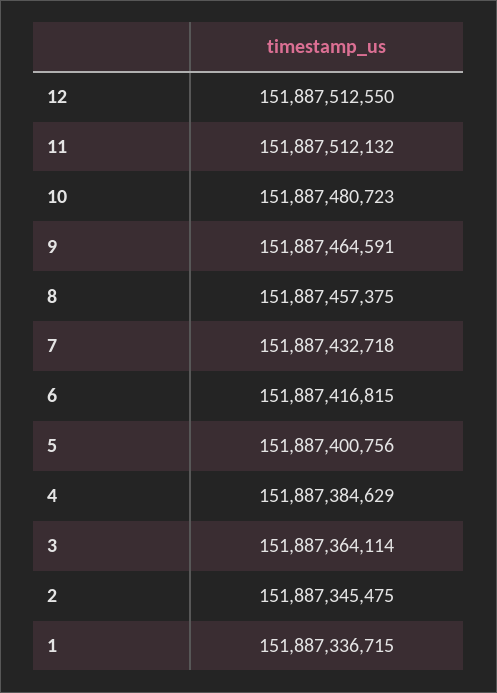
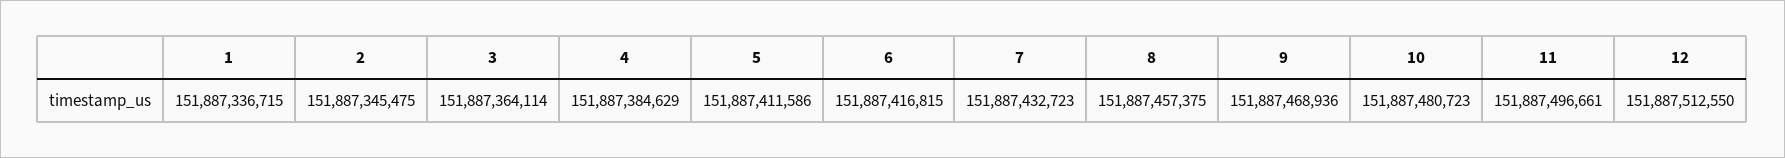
  {
    "12": 151887512550,
-   "11": 151887512132,
+   "11": 151887496661,
    "10": 151887480723,
-   "9": 151887464591,
+   "9": 151887468936,
    "8": 151887457375,
-   "7": 151887432718,
+   "7": 151887432723,
    "6": 151887416815,
-   "5": 151887400756,
+   "5": 151887411586,
    "4": 151887384629,
    "3": 151887364114,
    "2": 151887345475,
    "1": 151887336715
  }

